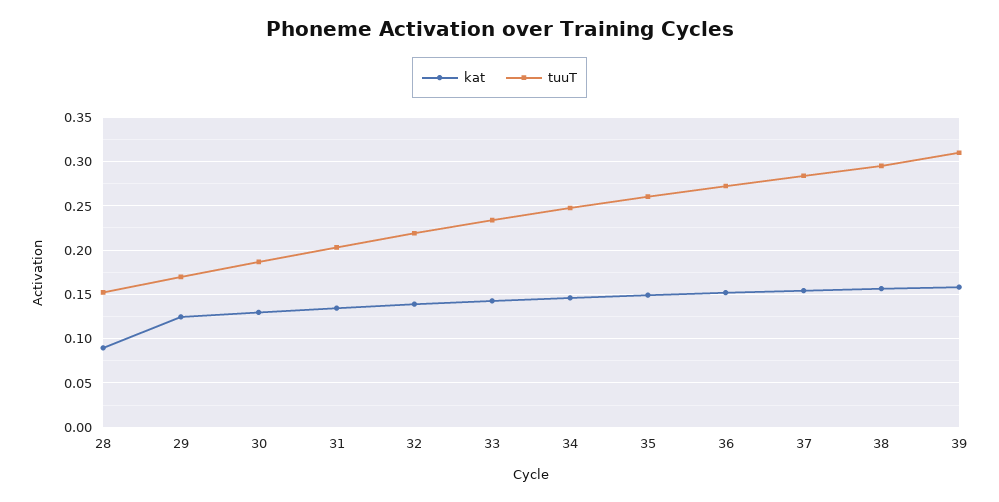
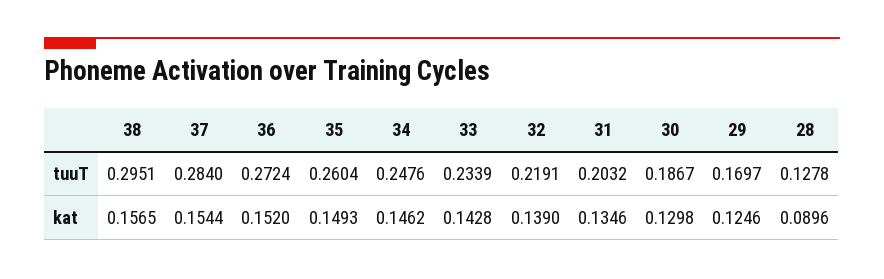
  {
    "kat": {
      "28": 0.0896,
      "29": 0.1246,
      "30": 0.1298,
      "31": 0.1346,
      "32": 0.139,
      "33": 0.1428,
      "34": 0.1462,
      "35": 0.1493,
      "36": 0.152,
      "37": 0.1544,
-     "38": 0.1565,
+     "38": 0.1565
-     "39": 0.16
    },
    "tuuT": {
-     "28": 0.15,
+     "28": 0.1278,
      "29": 0.1697,
      "30": 0.1867,
      "31": 0.2032,
      "32": 0.2191,
      "33": 0.2339,
      "34": 0.2476,
      "35": 0.2604,
      "36": 0.2724,
      "37": 0.284,
-     "38": 0.2951,
+     "38": 0.2951
-     "39": 0.31
    }
  }

